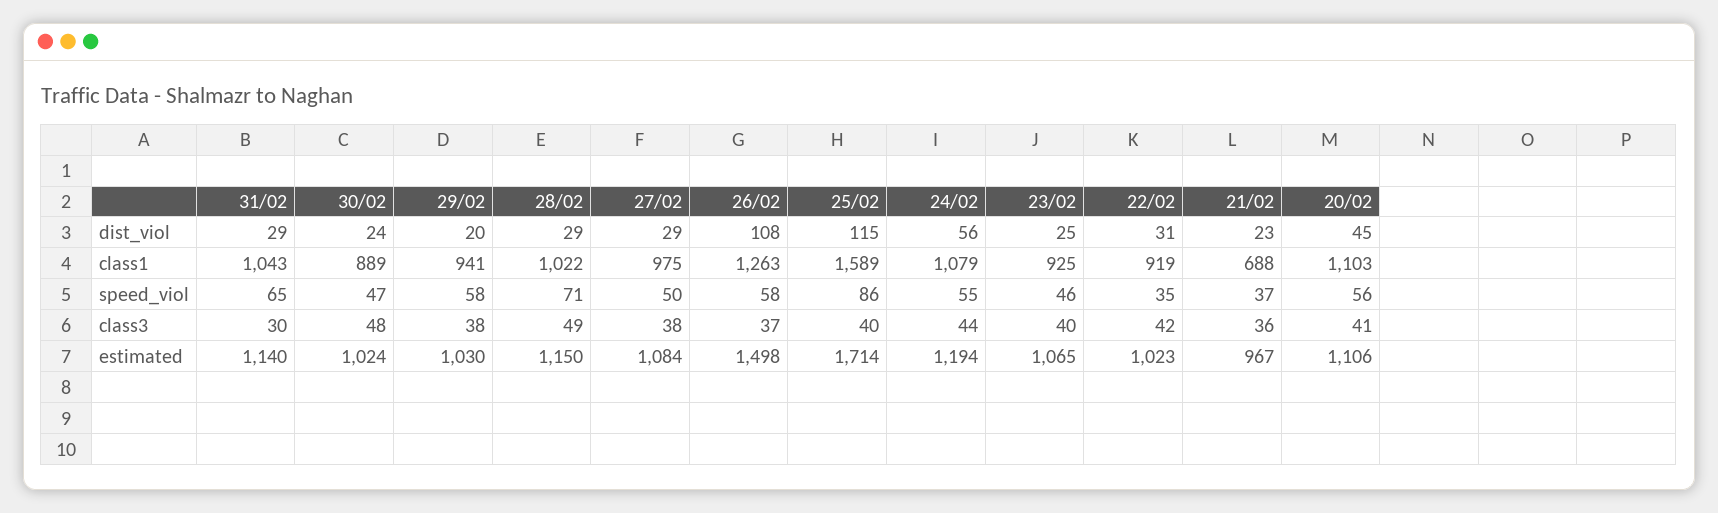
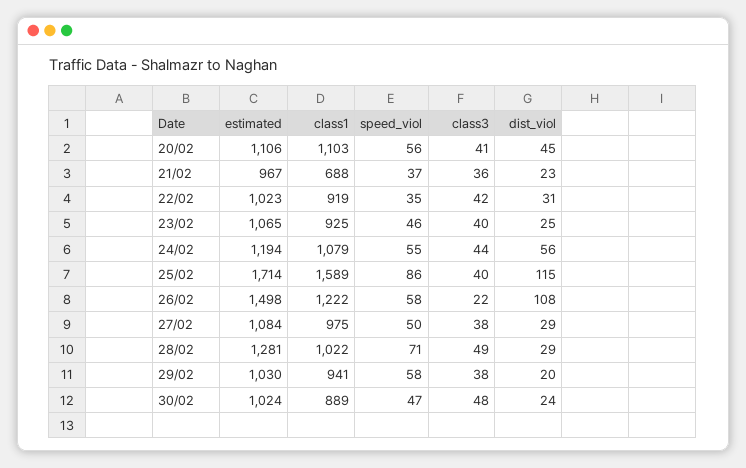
  {
-   "31/02": {
-     "dist_viol": 29,
-     "class1": 1043,
-     "speed_viol": 65,
-     "class3": 30,
-     "estimated": 1140
-   },
    "30/02": {
      "dist_viol": 24,
      "class1": 889,
      "speed_viol": 47,
      "class3": 48,
      "estimated": 1024
    },
    "29/02": {
      "dist_viol": 20,
      "class1": 941,
      "speed_viol": 58,
      "class3": 38,
      "estimated": 1030
    },
    "28/02": {
      "dist_viol": 29,
      "class1": 1022,
      "speed_viol": 71,
      "class3": 49,
-     "estimated": 1150
+     "estimated": 1281
    },
    "27/02": {
      "dist_viol": 29,
      "class1": 975,
      "speed_viol": 50,
      "class3": 38,
      "estimated": 1084
    },
    "26/02": {
      "dist_viol": 108,
-     "class1": 1263,
+     "class1": 1222,
      "speed_viol": 58,
-     "class3": 37,
+     "class3": 22,
      "estimated": 1498
    },
    "25/02": {
      "dist_viol": 115,
      "class1": 1589,
      "speed_viol": 86,
      "class3": 40,
      "estimated": 1714
    },
    "24/02": {
      "dist_viol": 56,
      "class1": 1079,
      "speed_viol": 55,
      "class3": 44,
      "estimated": 1194
    },
    "23/02": {
      "dist_viol": 25,
      "class1": 925,
      "speed_viol": 46,
      "class3": 40,
      "estimated": 1065
    },
    "22/02": {
      "dist_viol": 31,
      "class1": 919,
      "speed_viol": 35,
      "class3": 42,
      "estimated": 1023
    },
    "21/02": {
      "dist_viol": 23,
      "class1": 688,
      "speed_viol": 37,
      "class3": 36,
      "estimated": 967
    },
    "20/02": {
      "dist_viol": 45,
      "class1": 1103,
      "speed_viol": 56,
      "class3": 41,
      "estimated": 1106
    }
  }

